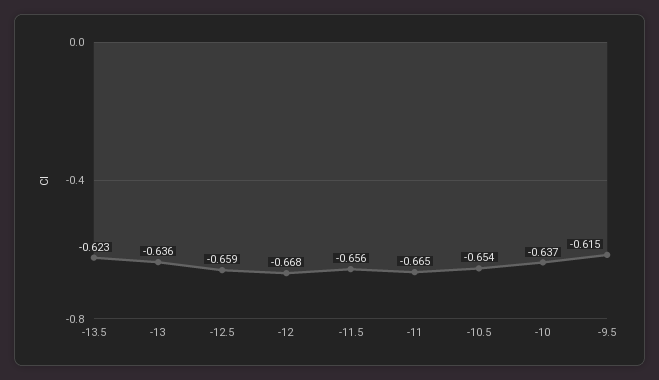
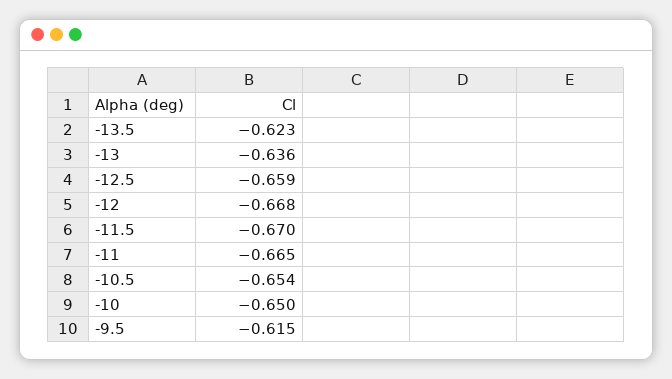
  {
    "-13.5": -0.623,
    "-13": -0.636,
    "-12.5": -0.659,
    "-12": -0.668,
-   "-11.5": -0.656,
+   "-11.5": -0.67,
    "-11": -0.665,
    "-10.5": -0.654,
-   "-10": -0.637,
+   "-10": -0.65,
    "-9.5": -0.615
  }

